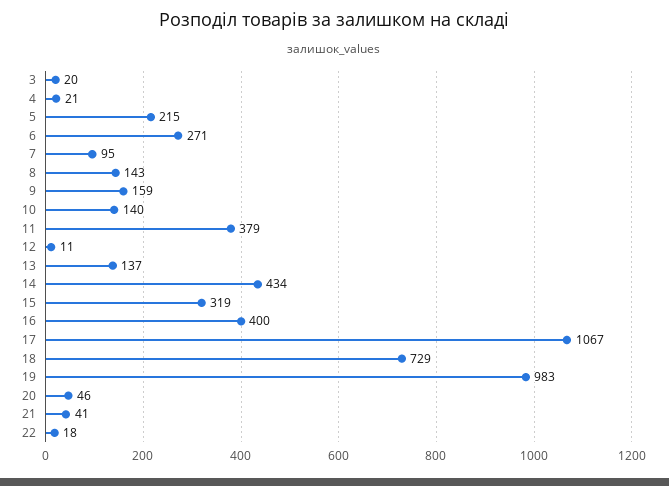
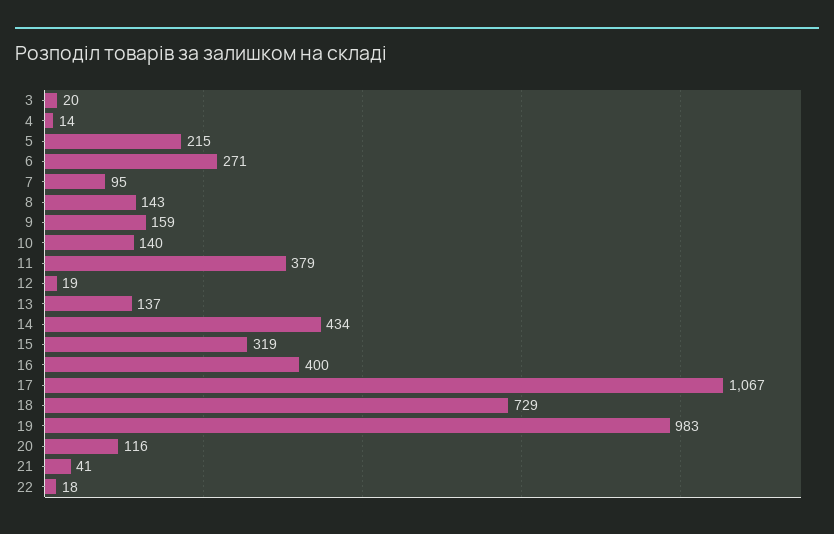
  {
    "3": 20,
-   "4": 21,
+   "4": 14,
    "5": 215,
    "6": 271,
    "7": 95,
    "8": 143,
    "9": 159,
    "10": 140,
    "11": 379,
-   "12": 11,
+   "12": 19,
    "13": 137,
    "14": 434,
    "15": 319,
    "16": 400,
    "17": 1067,
    "18": 729,
    "19": 983,
-   "20": 46,
+   "20": 116,
    "21": 41,
    "22": 18
  }

